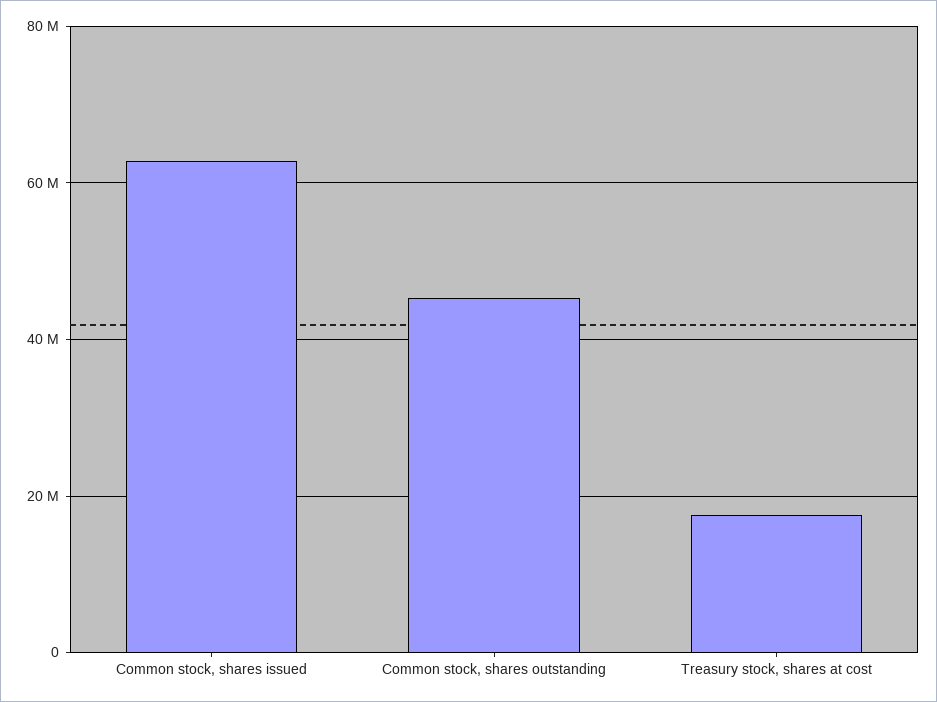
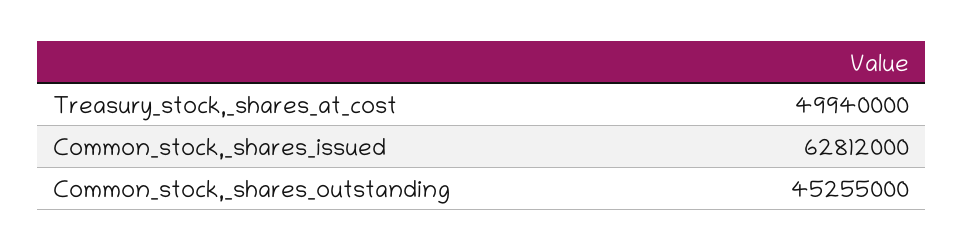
  {
    "Common stock, shares issued": 62812000,
    "Common stock, shares outstanding": 45255000,
-   "Treasury stock, shares at cost": 18000000
+   "Treasury stock, shares at cost": 49940000
  }

